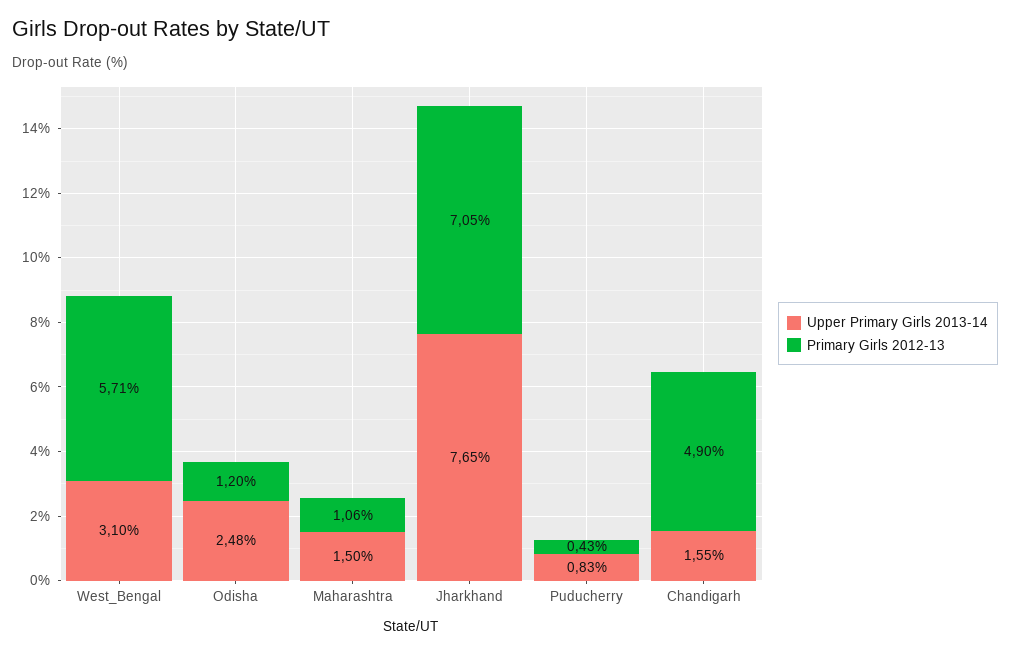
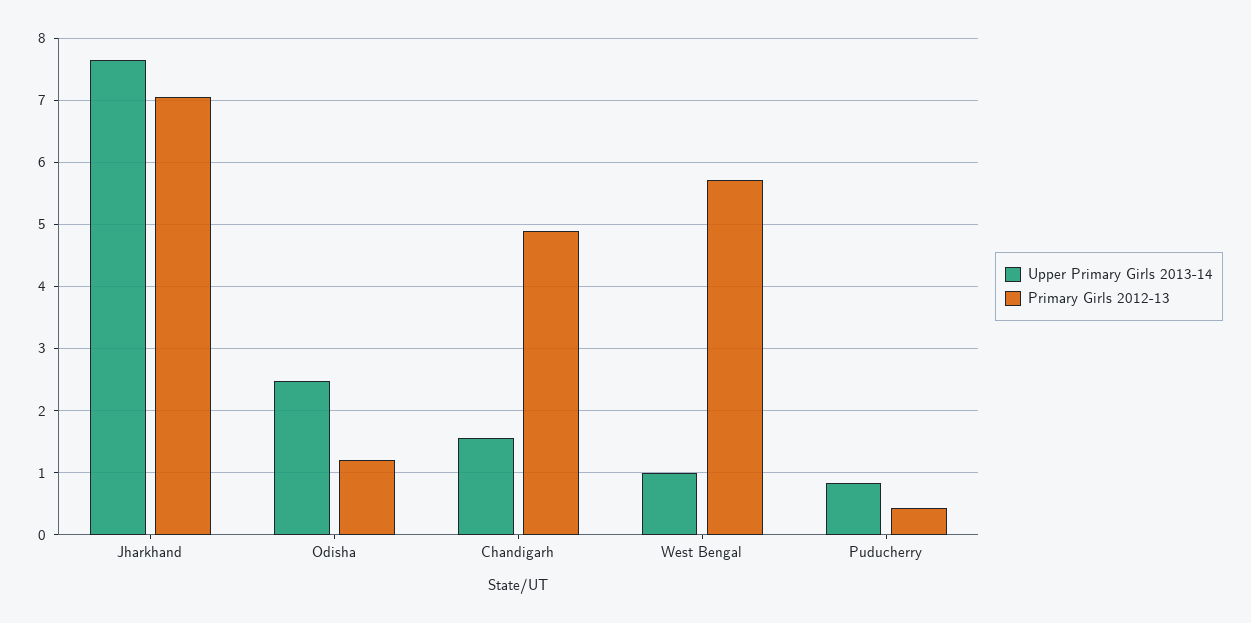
  {
    "Upper Primary Girls 2013-14": {
-     "West_Bengal": 3.1,
+     "West_Bengal": 1,
      "Odisha": 2.48,
-     "Maharashtra": 1.5,
      "Jharkhand": 7.65,
      "Puducherry": 0.83,
      "Chandigarh": 1.55
    },
    "Primary Girls 2012-13": {
      "West_Bengal": 5.71,
      "Odisha": 1.2,
-     "Maharashtra": 1.06,
      "Jharkhand": 7.05,
      "Puducherry": 0.43,
      "Chandigarh": 4.9
    }
  }

